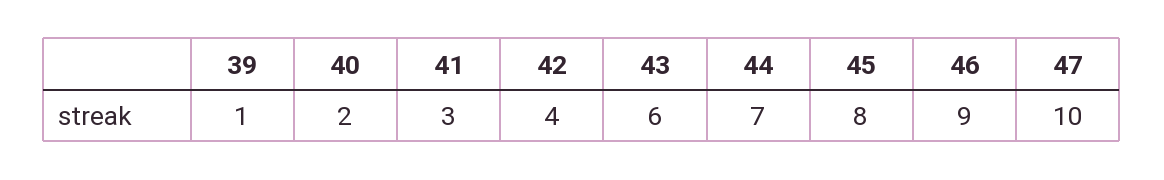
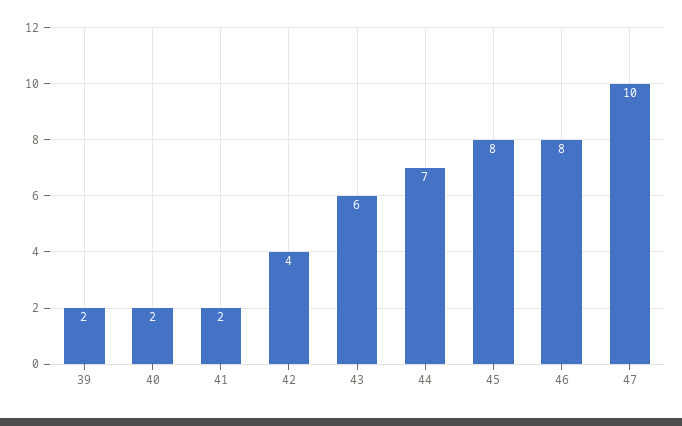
  {
-   "39": 1,
+   "39": 2,
    "40": 2,
-   "41": 3,
+   "41": 2,
    "42": 4,
    "43": 6,
    "44": 7,
    "45": 8,
-   "46": 9,
+   "46": 8,
    "47": 10
  }

